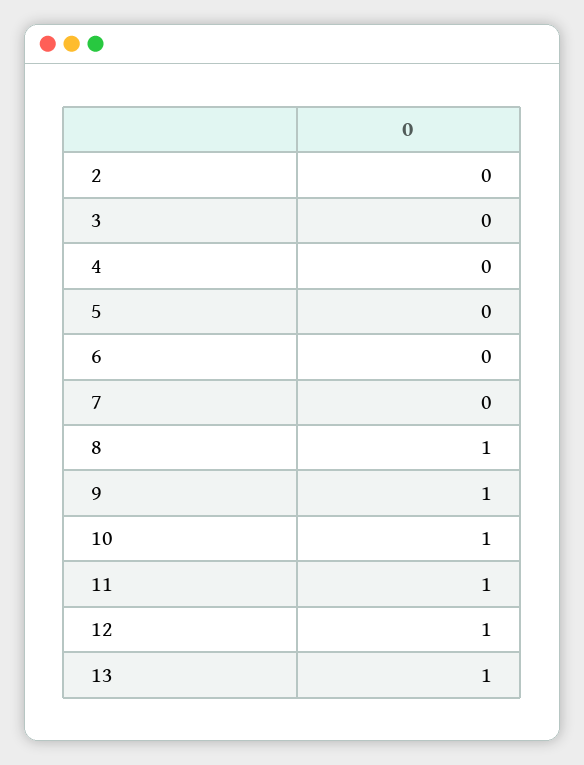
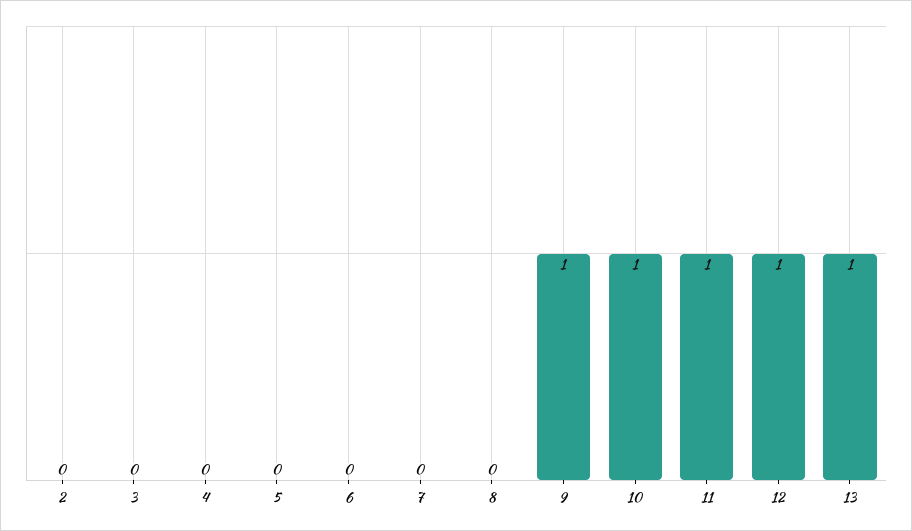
  {
    "2": 0,
    "3": 0,
    "4": 0,
    "5": 0,
    "6": 0,
    "7": 0,
-   "8": 1,
+   "8": 0,
    "9": 1,
    "10": 1,
    "11": 1,
    "12": 1,
    "13": 1
  }

